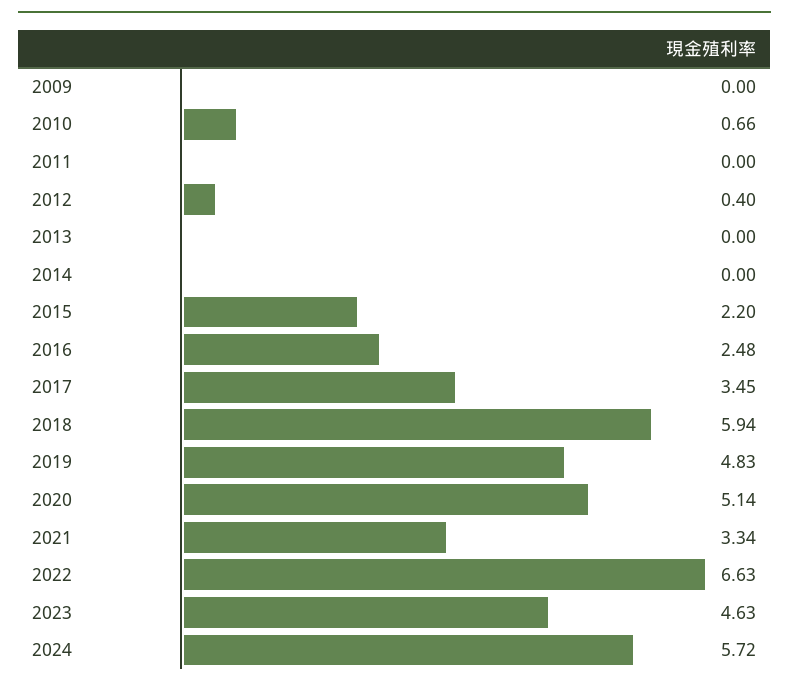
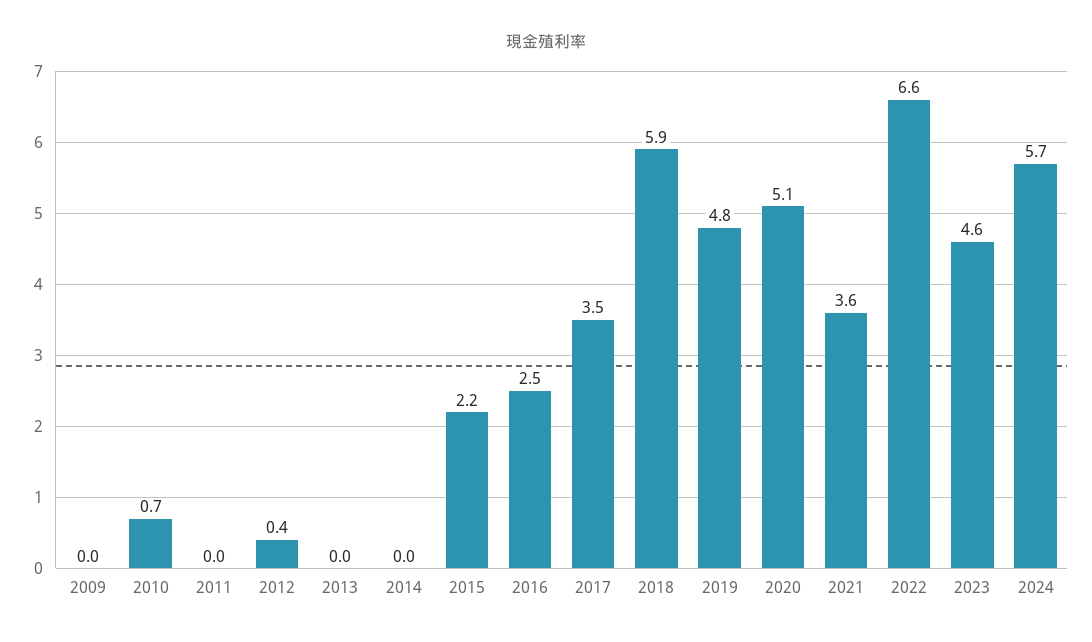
  {
    "2009": 0,
    "2010": 0.66,
    "2011": 0,
    "2012": 0.4,
    "2013": 0,
    "2014": 0,
    "2015": 2.2,
    "2016": 2.48,
    "2017": 3.45,
    "2018": 5.94,
    "2019": 4.83,
    "2020": 5.14,
-   "2021": 3.34,
+   "2021": 3.6,
    "2022": 6.63,
    "2023": 4.63,
    "2024": 5.72
  }

